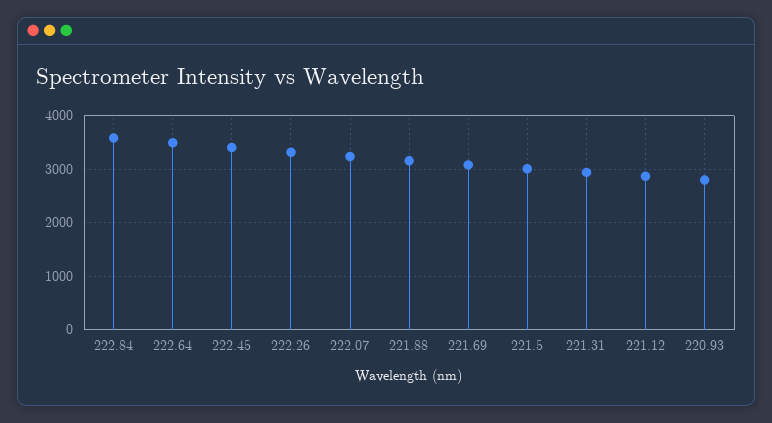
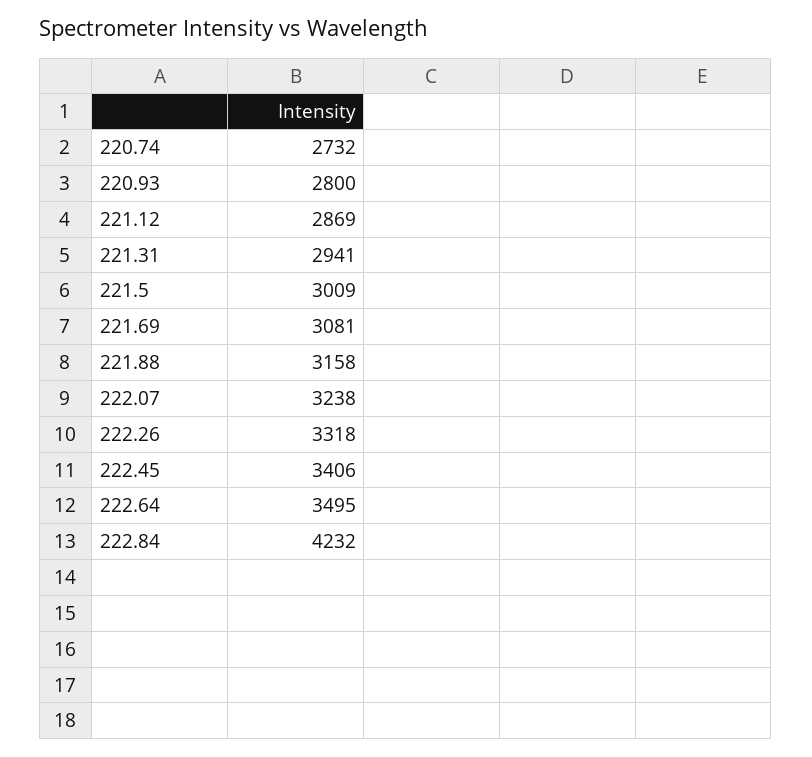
  {
-   "222.84": 3600,
+   "222.84": 4232,
    "222.64": 3495,
    "222.45": 3406,
    "222.26": 3318,
    "222.07": 3238,
    "221.88": 3158,
    "221.69": 3081,
    "221.5": 3009,
    "221.31": 2941,
    "221.12": 2869,
-   "220.93": 2800
+   "220.93": 2800,
+   "220.74": 2732
  }

